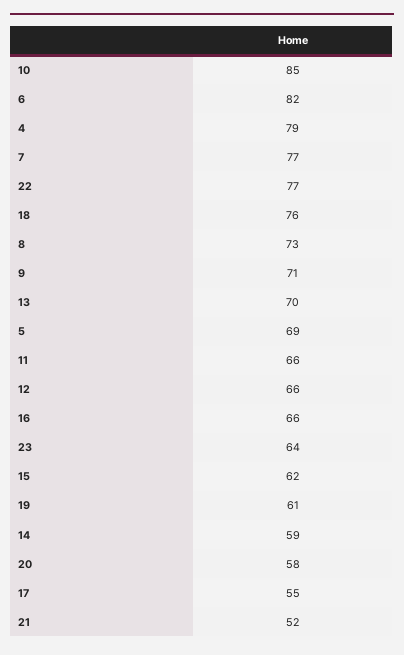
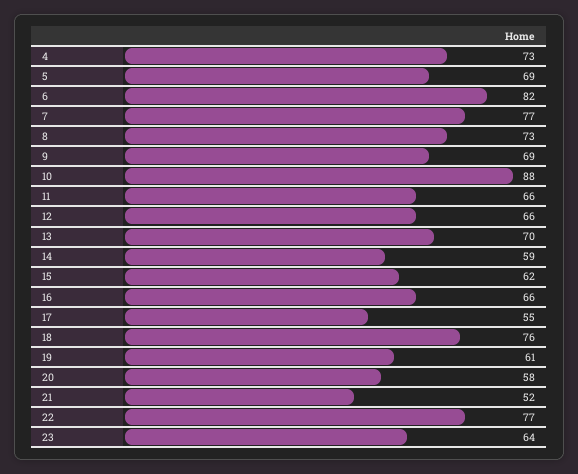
  {
-   "10": 85,
+   "10": 88,
    "6": 82,
-   "4": 79,
+   "4": 73,
    "7": 77,
    "22": 77,
    "18": 76,
    "8": 73,
-   "9": 71,
+   "9": 69,
    "13": 70,
    "5": 69,
    "11": 66,
    "12": 66,
    "16": 66,
    "23": 64,
    "15": 62,
    "19": 61,
    "14": 59,
    "20": 58,
    "17": 55,
    "21": 52
  }

